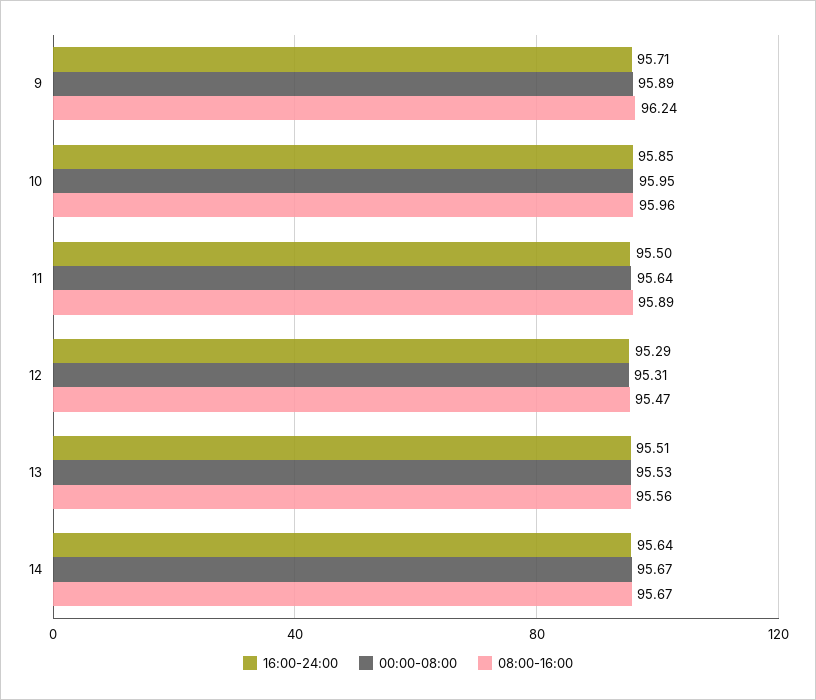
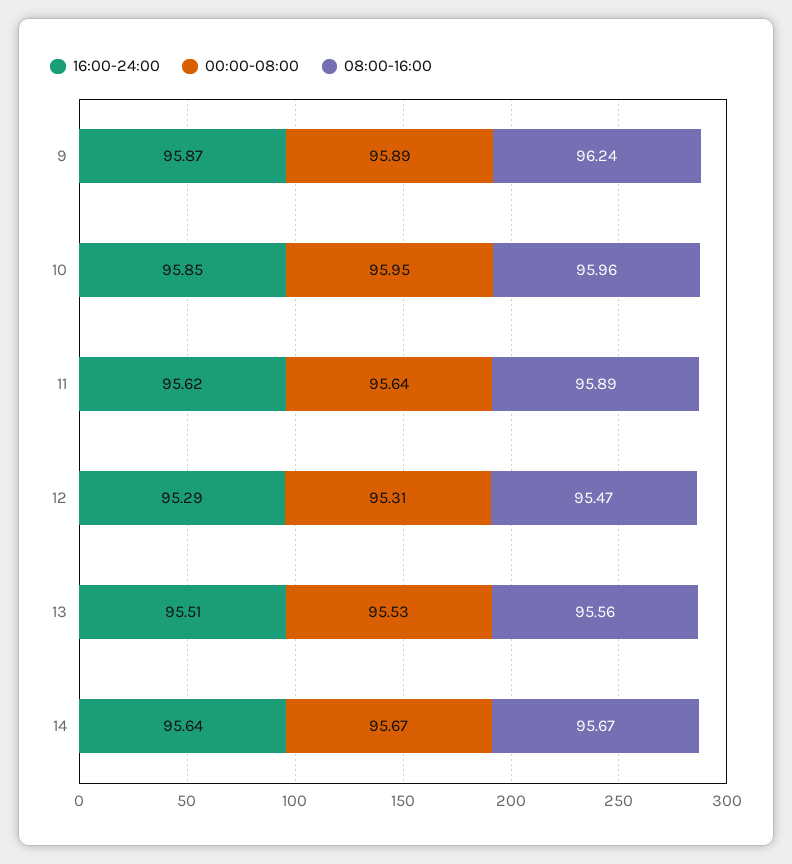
  {
    "16:00-24:00": {
-     "9": 95.71,
+     "9": 95.87,
      "10": 95.85,
-     "11": 95.5,
+     "11": 95.62,
      "12": 95.29,
      "13": 95.51,
      "14": 95.64
    },
    "00:00-08:00": {
      "9": 95.89,
      "10": 95.95,
      "11": 95.64,
      "12": 95.31,
      "13": 95.53,
      "14": 95.67
    },
    "08:00-16:00": {
      "9": 96.24,
      "10": 95.96,
      "11": 95.89,
      "12": 95.47,
      "13": 95.56,
      "14": 95.67
    }
  }

